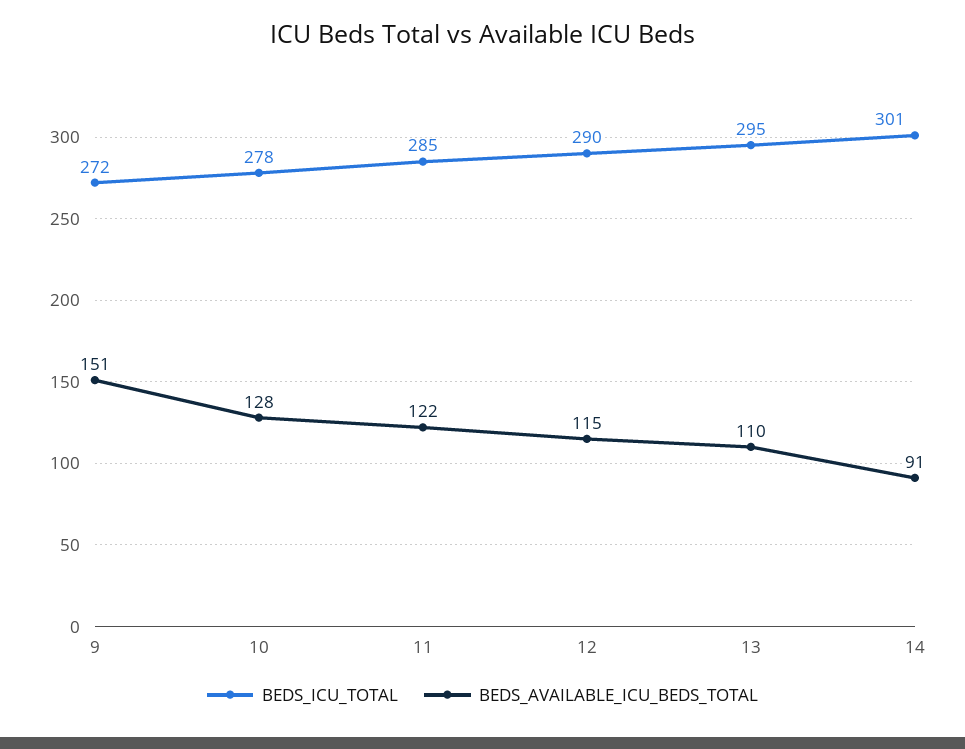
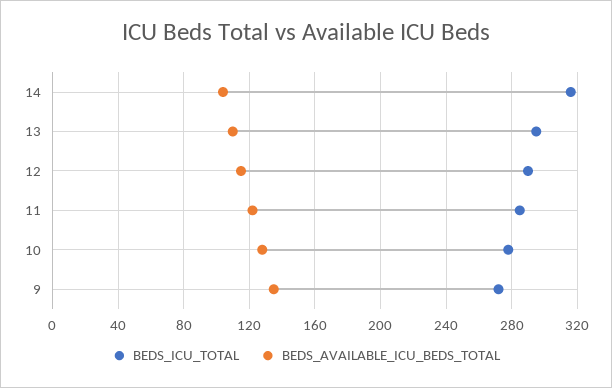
  {
    "BEDS_ICU_TOTAL": {
      "9": 272,
      "10": 278,
      "11": 285,
      "12": 290,
      "13": 295,
-     "14": 301
+     "14": 315
    },
    "BEDS_AVAILABLE_ICU_BEDS_TOTAL": {
-     "9": 151,
+     "9": 135,
      "10": 128,
      "11": 122,
      "12": 115,
      "13": 110,
-     "14": 91
+     "14": 105
    }
  }

